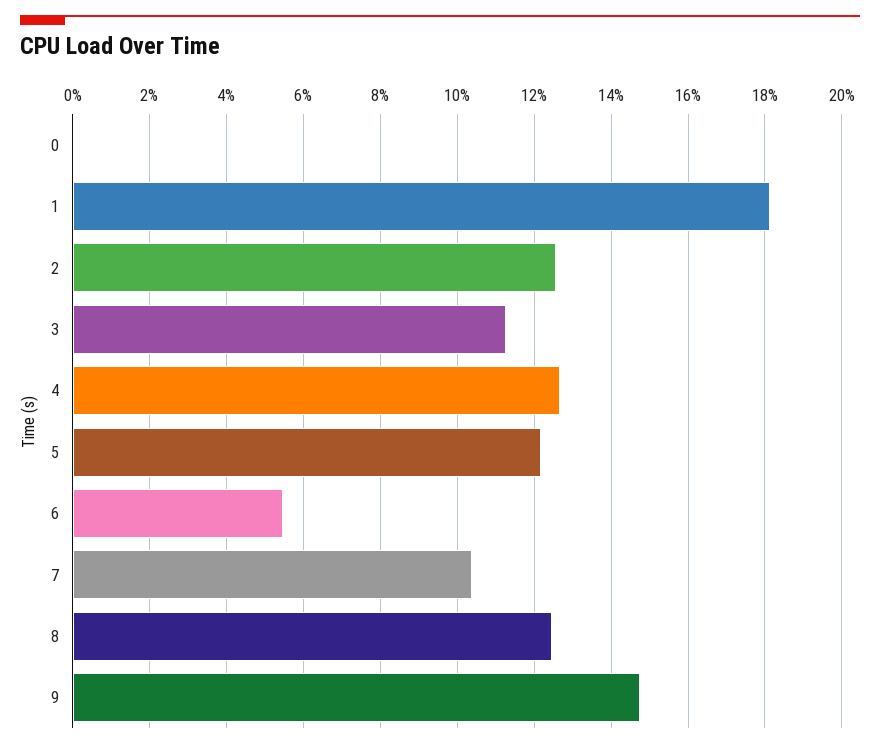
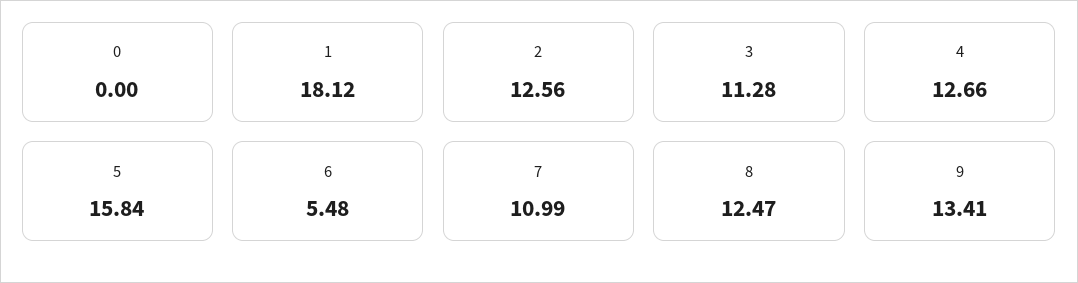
  {
    "0": 0,
    "1": 18.12,
    "2": 12.56,
    "3": 11.28,
    "4": 12.66,
-   "5": 12.2,
+   "5": 15.84,
    "6": 5.48,
-   "7": 10.4,
+   "7": 10.99,
    "8": 12.47,
-   "9": 14.8
+   "9": 13.41
  }

